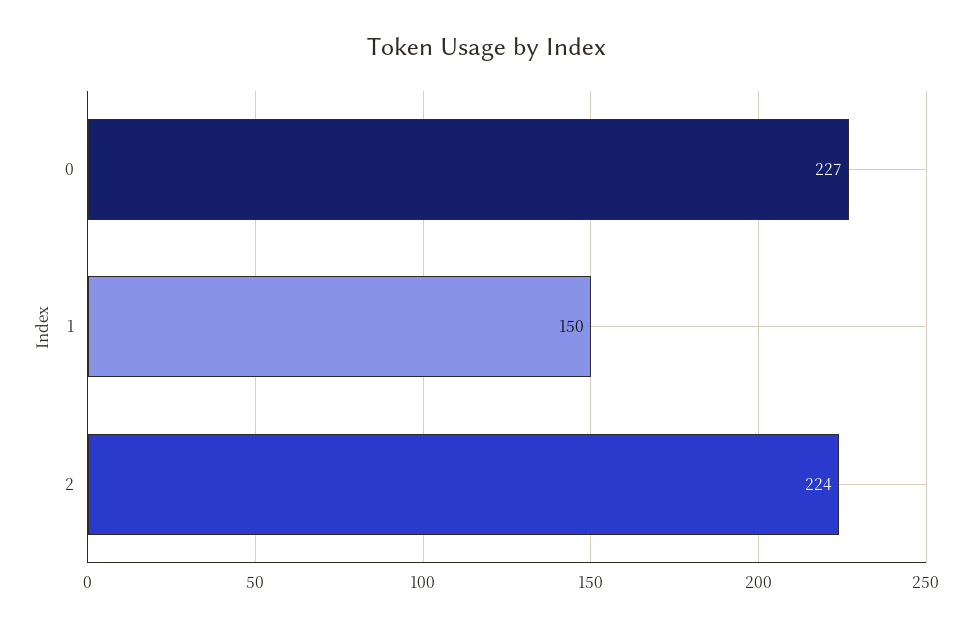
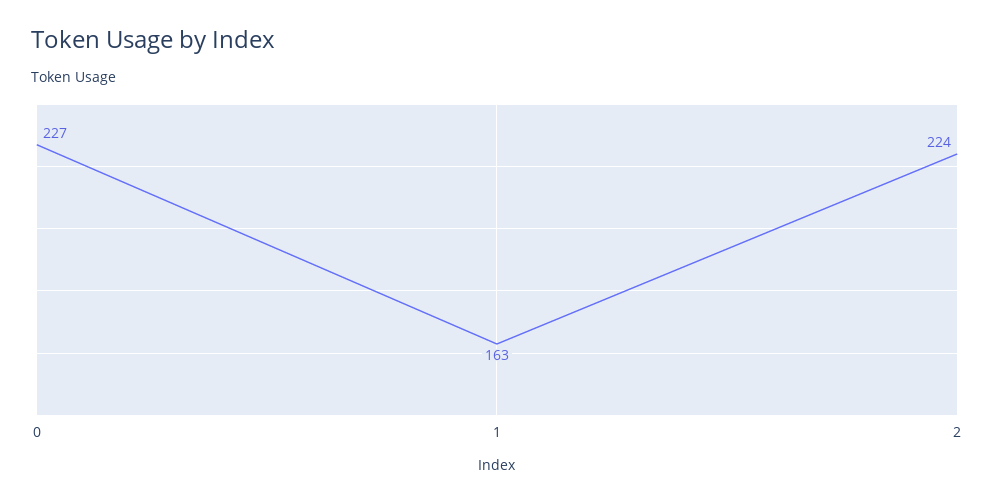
  {
    "0": 227,
-   "1": 150,
+   "1": 163,
    "2": 224
  }

